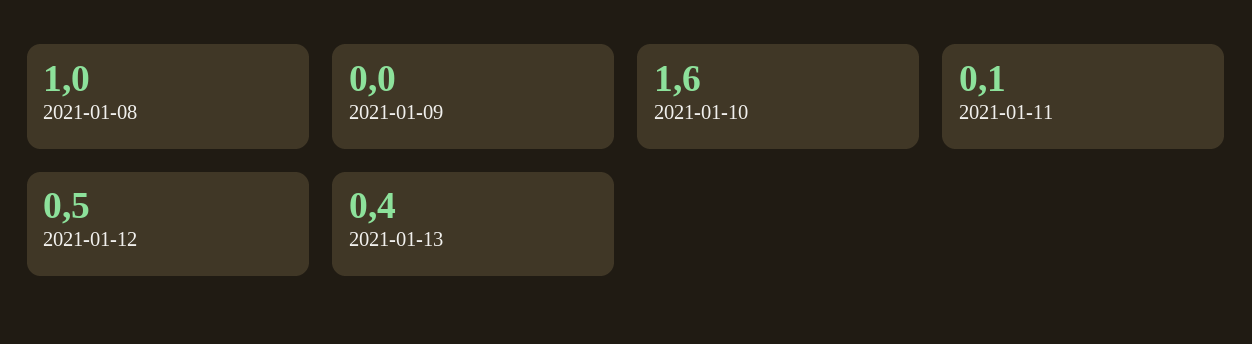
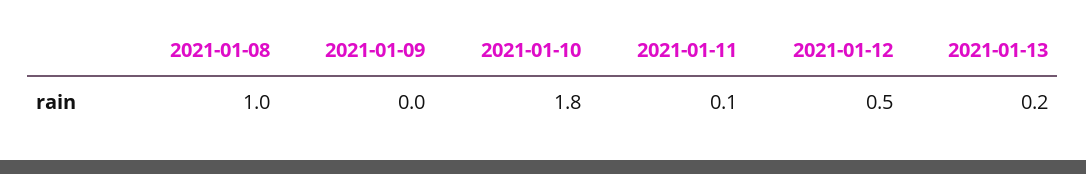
  {
    "2021-01-08": 1,
    "2021-01-09": 0,
-   "2021-01-10": 1.6,
+   "2021-01-10": 1.8,
    "2021-01-11": 0.1,
    "2021-01-12": 0.5,
-   "2021-01-13": 0.4
+   "2021-01-13": 0.2
  }

